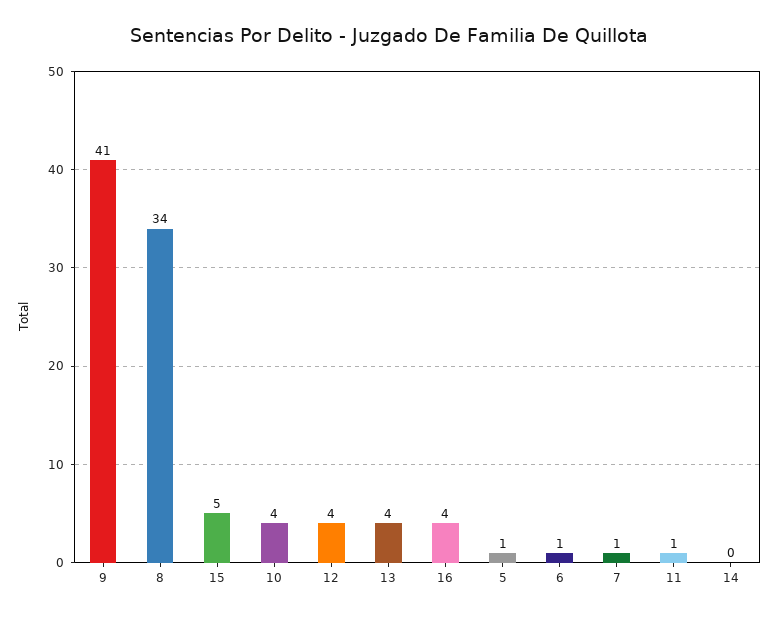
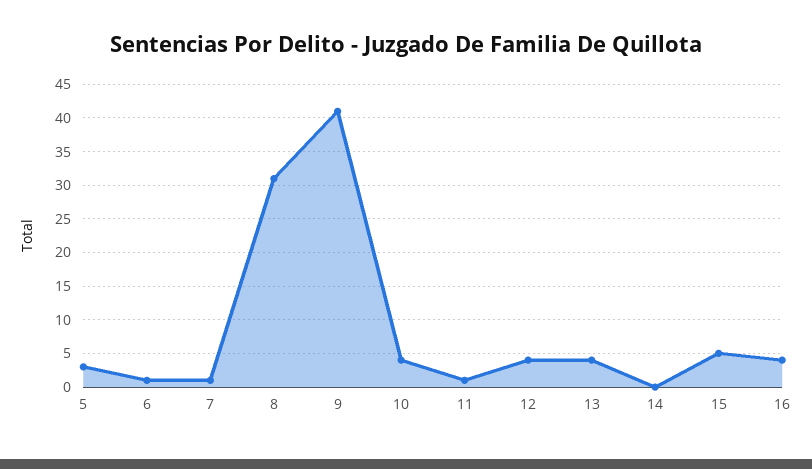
  {
    "9": 41,
-   "8": 34,
+   "8": 31,
    "15": 5,
    "10": 4,
    "12": 4,
    "13": 4,
    "16": 4,
-   "5": 1,
+   "5": 3,
    "6": 1,
    "7": 1,
    "11": 1,
    "14": 0
  }

